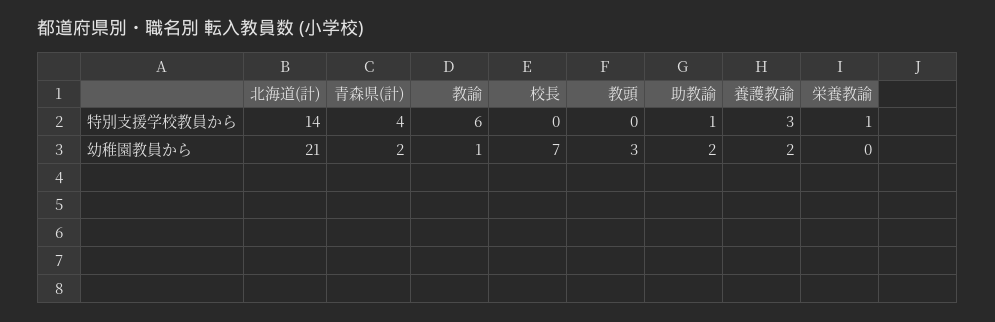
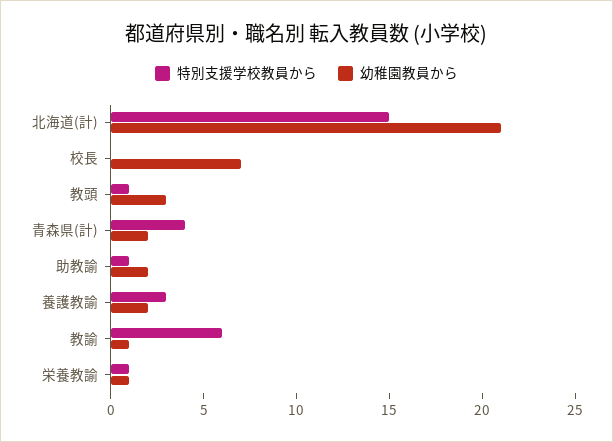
  {
    "特別支援学校教員から": {
-     "北海道(計)": 14,
+     "北海道(計)": 15,
      "青森県(計)": 4,
      "教諭": 6,
      "校長": 0,
-     "教頭": 0,
+     "教頭": 1,
      "助教諭": 1,
      "養護教諭": 3,
      "栄養教諭": 1
    },
    "幼稚園教員から": {
      "北海道(計)": 21,
      "青森県(計)": 2,
      "教諭": 1,
      "校長": 7,
      "教頭": 3,
      "助教諭": 2,
      "養護教諭": 2,
-     "栄養教諭": 0
+     "栄養教諭": 1
    }
  }

